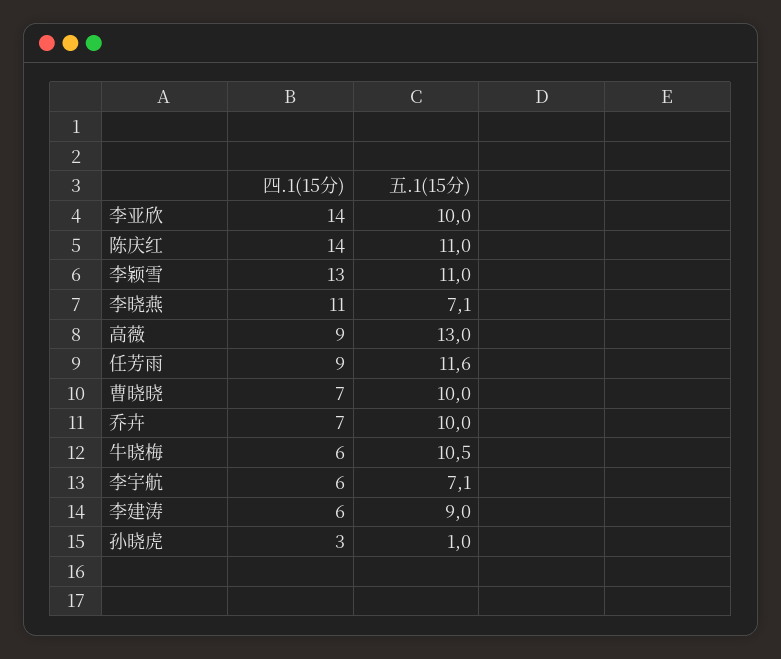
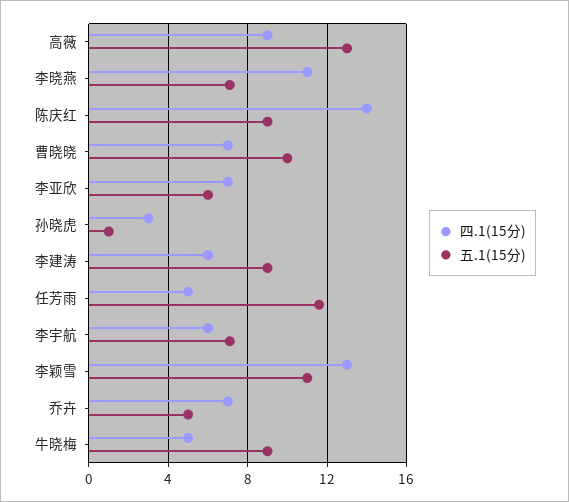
  {
    "四.1(15分)": {
-     "李亚欣": 14,
+     "李亚欣": 7,
      "陈庆红": 14,
      "李颖雪": 13,
      "李晓燕": 11,
      "高薇": 9,
-     "任芳雨": 9,
+     "任芳雨": 5,
      "曹晓晓": 7,
      "乔卉": 7,
-     "牛晓梅": 6,
+     "牛晓梅": 5,
      "李宇航": 6,
      "李建涛": 6,
      "孙晓虎": 3
    },
    "五.1(15分)": {
-     "李亚欣": 10,
+     "李亚欣": 6,
-     "陈庆红": 11,
+     "陈庆红": 9,
      "李颖雪": 11,
      "李晓燕": 7.1,
      "高薇": 13,
      "任芳雨": 11.6,
      "曹晓晓": 10,
-     "乔卉": 10,
+     "乔卉": 5,
-     "牛晓梅": 10.5,
+     "牛晓梅": 9,
      "李宇航": 7.1,
      "李建涛": 9,
      "孙晓虎": 1
    }
  }

